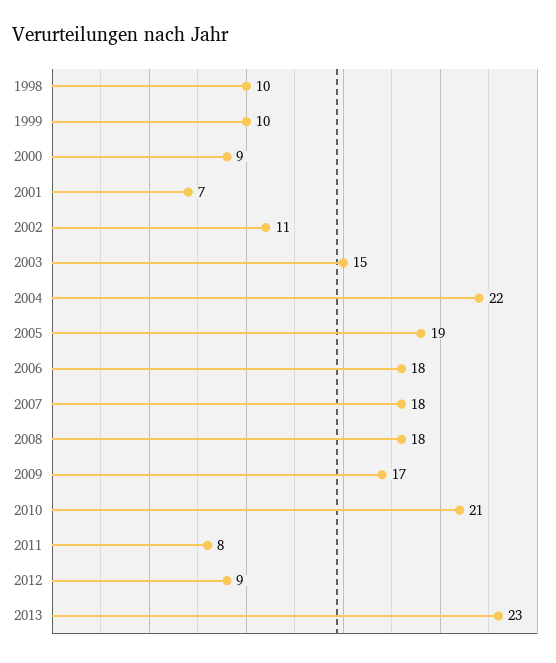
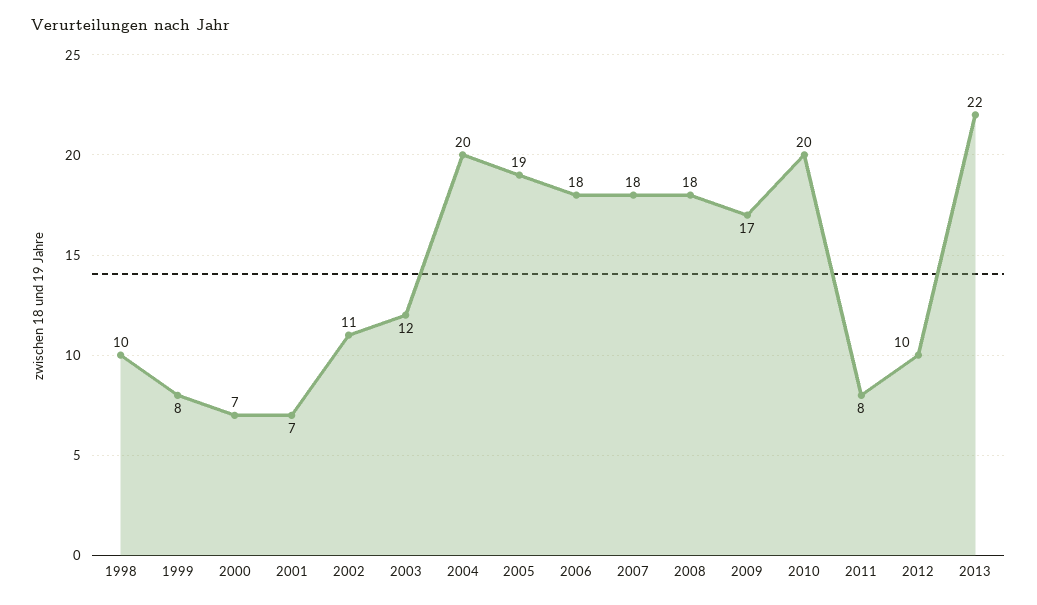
  {
    "1998": 10,
-   "1999": 10,
+   "1999": 8,
-   "2000": 9,
+   "2000": 7,
    "2001": 7,
    "2002": 11,
-   "2003": 15,
+   "2003": 12,
-   "2004": 22,
+   "2004": 20,
    "2005": 19,
    "2006": 18,
    "2007": 18,
    "2008": 18,
    "2009": 17,
-   "2010": 21,
+   "2010": 20,
    "2011": 8,
-   "2012": 9,
+   "2012": 10,
-   "2013": 23
+   "2013": 22
  }

